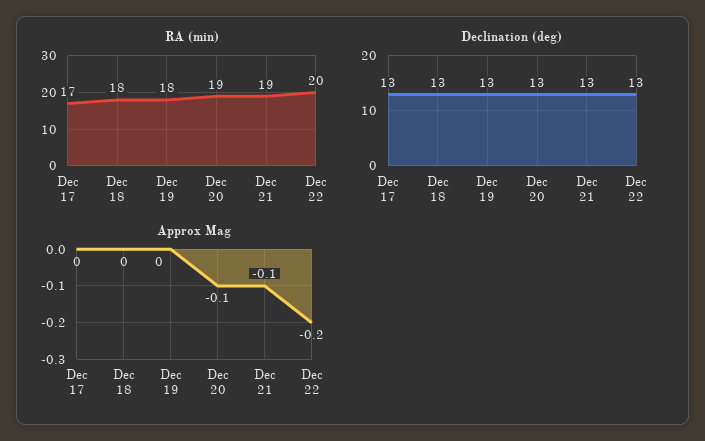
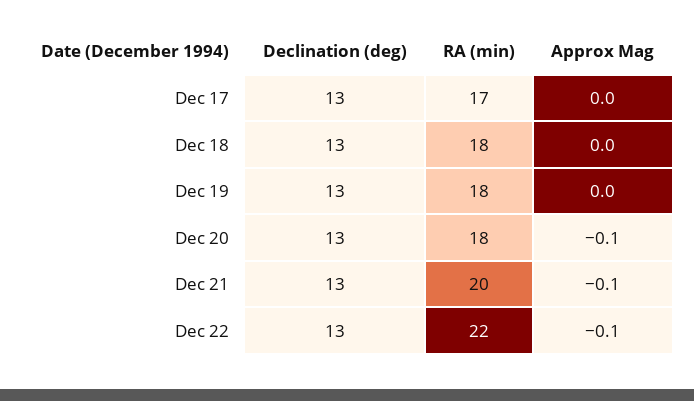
  {
    "RA (min)": {
      "Dec 17": 17,
      "Dec 18": 18,
      "Dec 19": 18,
-     "Dec 20": 19,
+     "Dec 20": 18,
-     "Dec 21": 19,
+     "Dec 21": 20,
-     "Dec 22": 20
+     "Dec 22": 22
    },
    "Declination (deg)": {
      "Dec 17": 13,
      "Dec 18": 13,
      "Dec 19": 13,
      "Dec 20": 13,
      "Dec 21": 13,
      "Dec 22": 13
    },
    "Approx Mag": {
      "Dec 17": 0,
      "Dec 18": 0,
      "Dec 19": 0,
      "Dec 20": -0.1,
      "Dec 21": -0.1,
-     "Dec 22": -0.2
+     "Dec 22": -0.1
    }
  }

